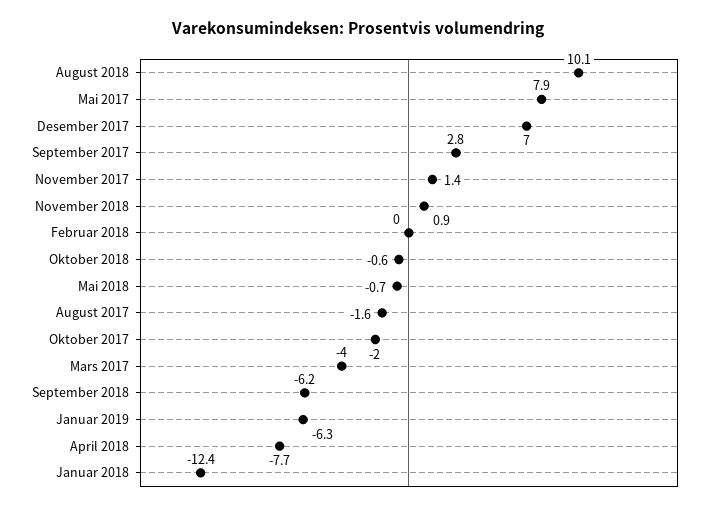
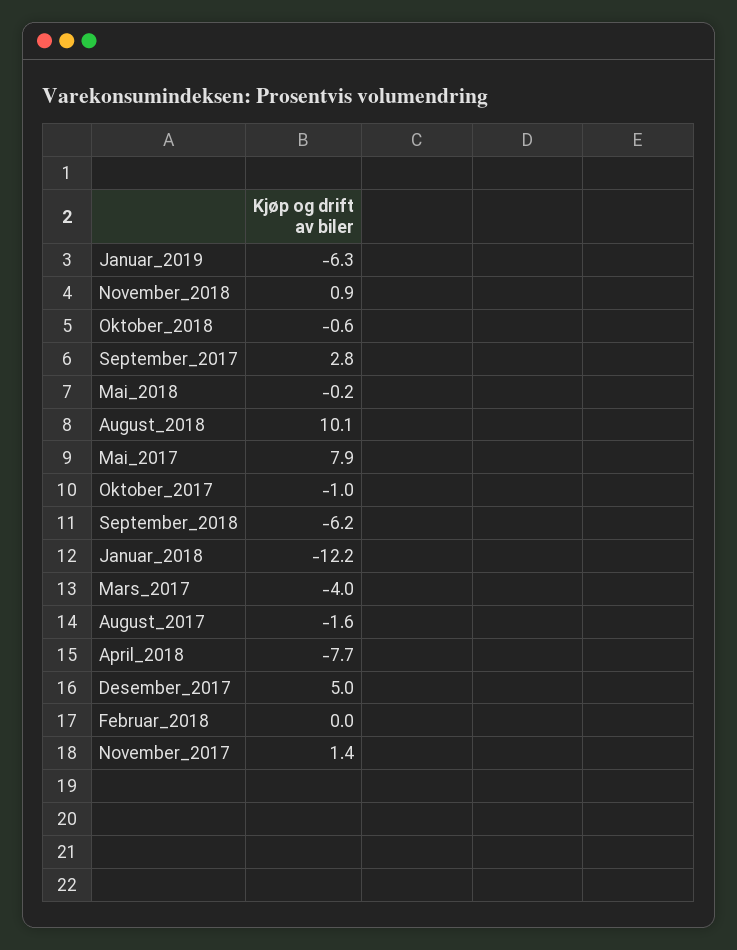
  {
    "August 2018": 10.1,
    "Mai 2017": 7.9,
-   "Desember 2017": 7,
+   "Desember 2017": 5,
    "September 2017": 2.8,
    "November 2017": 1.4,
    "November 2018": 0.9,
    "Februar 2018": 0,
    "Oktober 2018": -0.6,
-   "Mai 2018": -0.7,
+   "Mai 2018": -0.2,
    "August 2017": -1.6,
-   "Oktober 2017": -2,
+   "Oktober 2017": -1,
    "Mars 2017": -4,
    "September 2018": -6.2,
    "Januar 2019": -6.3,
    "April 2018": -7.7,
-   "Januar 2018": -12.4
+   "Januar 2018": -12.2
  }

